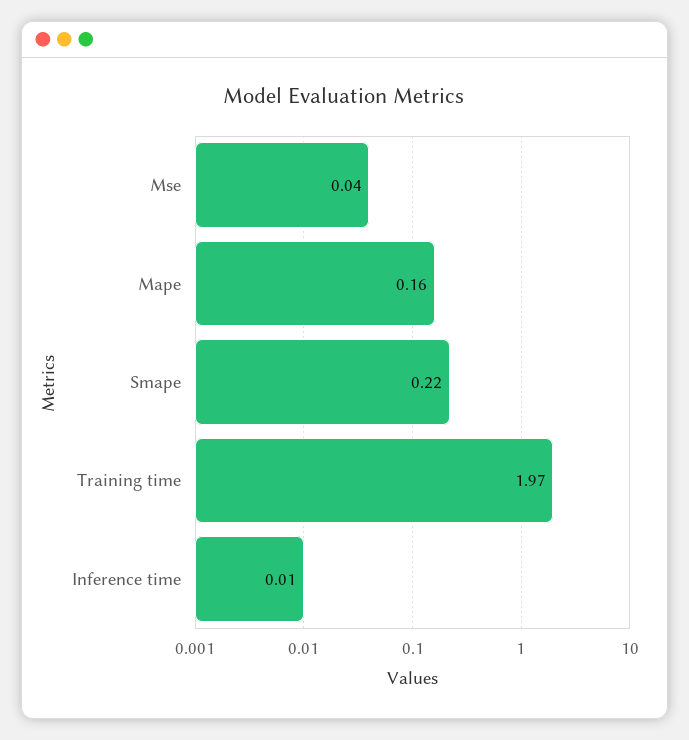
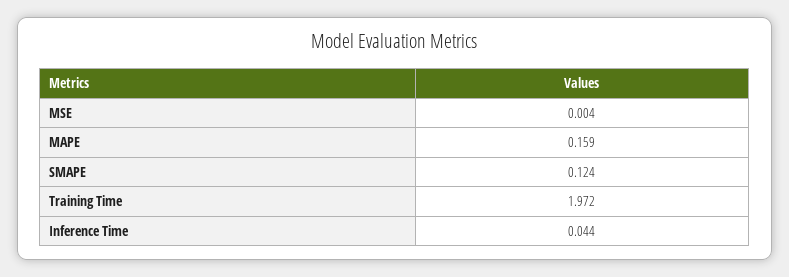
  {
-   "Mse": 0.04,
+   "Mse": 0.004,
    "Mape": 0.159,
-   "Smape": 0.22,
+   "Smape": 0.124,
    "Training time": 1.972,
-   "Inference time": 0.01
+   "Inference time": 0.044
  }

